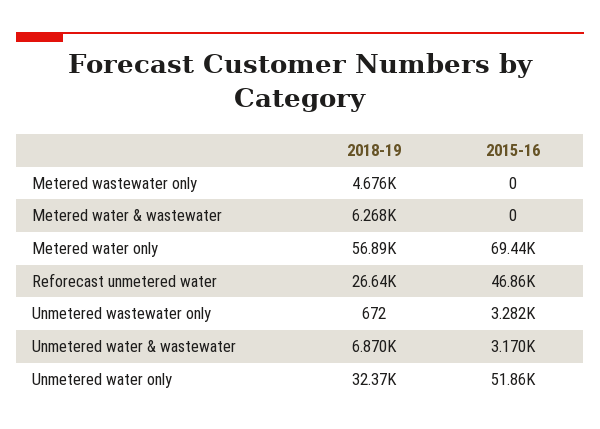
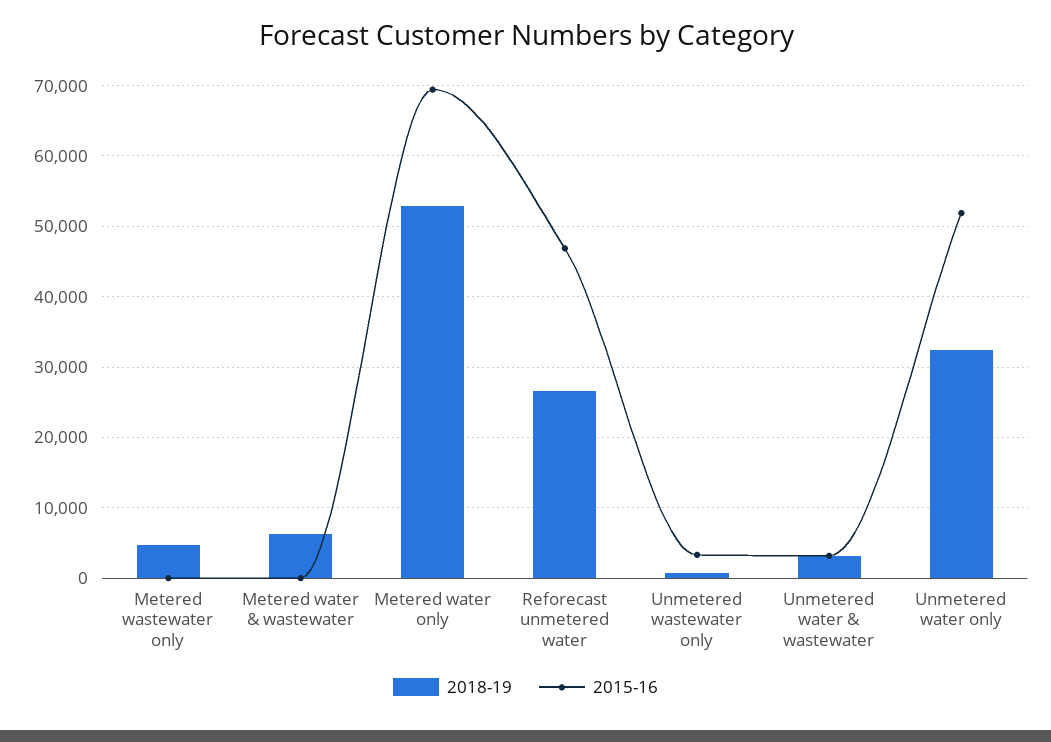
  {
    "2018-19": {
      "Metered wastewater only": 4676,
      "Metered water & wastewater": 6268,
-     "Metered water only": 56890,
+     "Metered water only": 53000,
      "Reforecast unmetered water": 26640,
      "Unmetered wastewater only": 672,
-     "Unmetered water & wastewater": 6870,
+     "Unmetered water & wastewater": 3000,
      "Unmetered water only": 32370
    },
    "2015-16": {
      "Metered wastewater only": 0,
      "Metered water & wastewater": 0,
      "Metered water only": 69440,
      "Reforecast unmetered water": 46860,
      "Unmetered wastewater only": 3282,
      "Unmetered water & wastewater": 3170,
      "Unmetered water only": 51860
    }
  }

